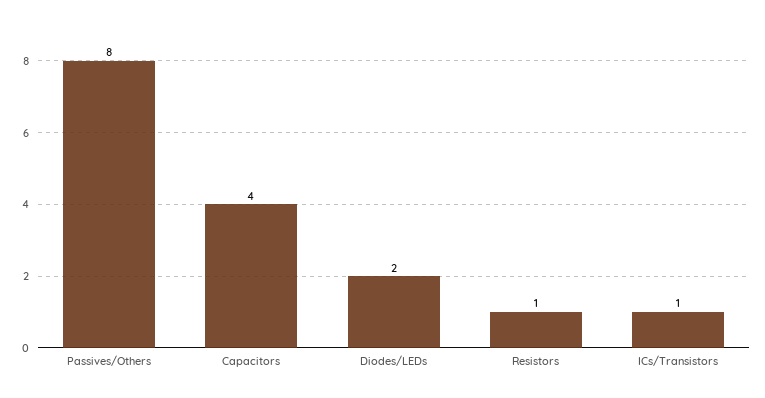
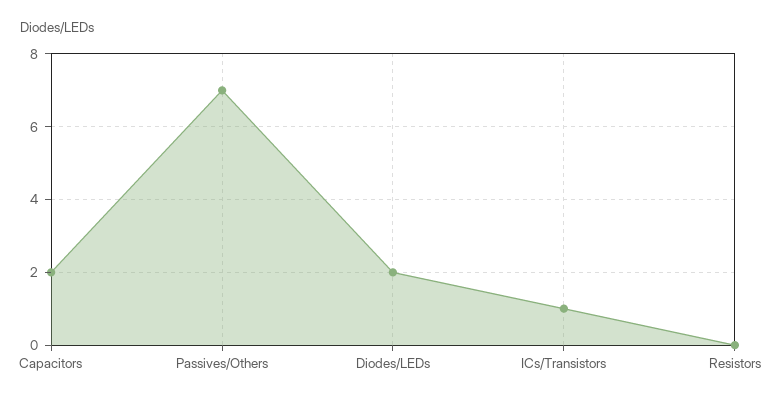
  {
-   "Passives/Others": 8,
+   "Passives/Others": 7,
-   "Capacitors": 4,
+   "Capacitors": 2,
    "Diodes/LEDs": 2,
-   "Resistors": 1,
+   "Resistors": 0,
    "ICs/Transistors": 1
  }

